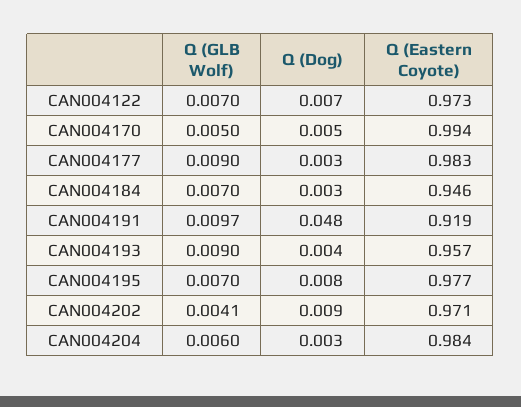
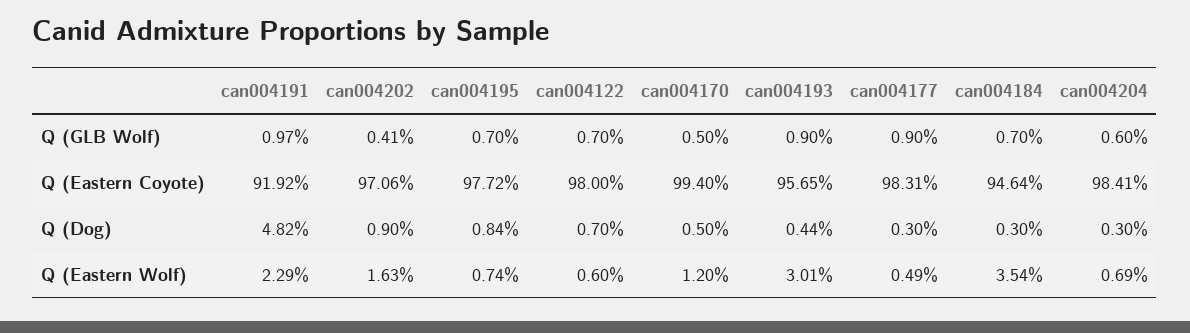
  {
    "Q (GLB Wolf)": {
      "CAN004122": 0.007,
      "CAN004170": 0.005,
      "CAN004177": 0.009,
      "CAN004184": 0.007,
      "CAN004191": 0.0097,
      "CAN004193": 0.009,
      "CAN004195": 0.007,
      "CAN004202": 0.0041,
      "CAN004204": 0.006
    },
    "Q (Dog)": {
      "CAN004122": 0.007,
      "CAN004170": 0.005,
      "CAN004177": 0.003,
      "CAN004184": 0.003,
      "CAN004191": 0.0482,
      "CAN004193": 0.0044,
      "CAN004195": 0.0084,
      "CAN004202": 0.009,
      "CAN004204": 0.003
    },
    "Q (Eastern Coyote)": {
-     "CAN004122": 0.973,
+     "CAN004122": 0.98,
      "CAN004170": 0.994,
      "CAN004177": 0.9831,
      "CAN004184": 0.9464,
      "CAN004191": 0.9192,
      "CAN004193": 0.9565,
      "CAN004195": 0.9772,
      "CAN004202": 0.9706,
      "CAN004204": 0.9841
-   }
+   },
+   "Q (Eastern Wolf)": {
+     "CAN004191": 0.0229,
+     "CAN004202": 0.0163,
+     "CAN004195": 0.0074,
+     "CAN004122": 0.006,
+     "CAN004170": 0.012,
+     "CAN004193": 0.0301,
+     "CAN004177": 0.0049,
+     "CAN004184": 0.0354,
+     "CAN004204": 0.0069
+   }
  }

